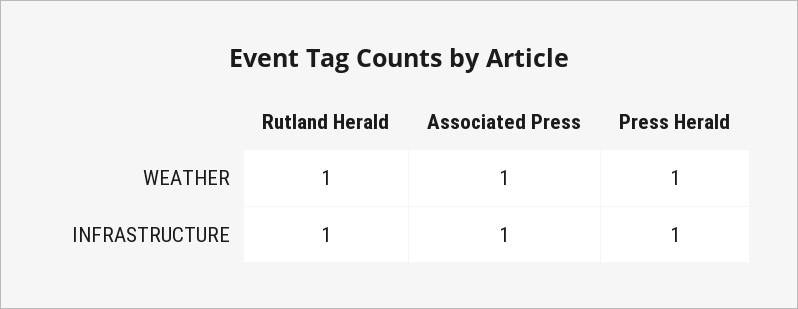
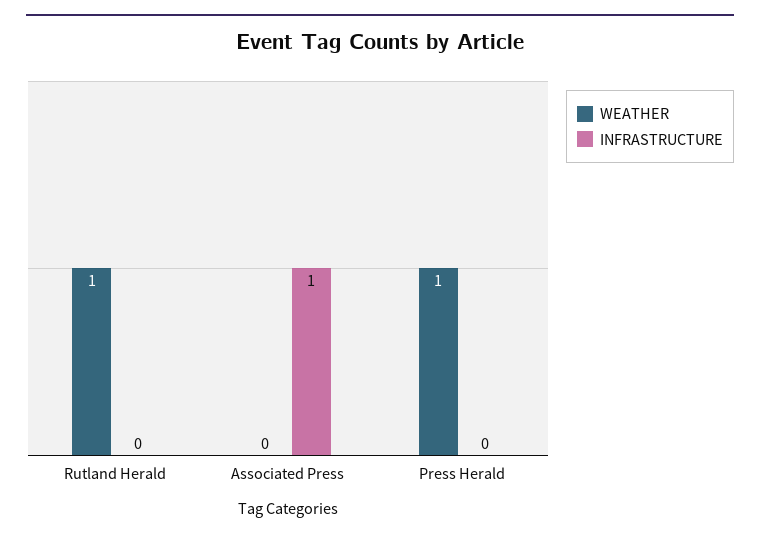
  {
    "WEATHER": {
      "Rutland Herald": 1,
-     "Associated Press": 1,
+     "Associated Press": 0,
      "Press Herald": 1
    },
    "INFRASTRUCTURE": {
-     "Rutland Herald": 1,
+     "Rutland Herald": 0,
      "Associated Press": 1,
-     "Press Herald": 1
+     "Press Herald": 0
    }
  }

